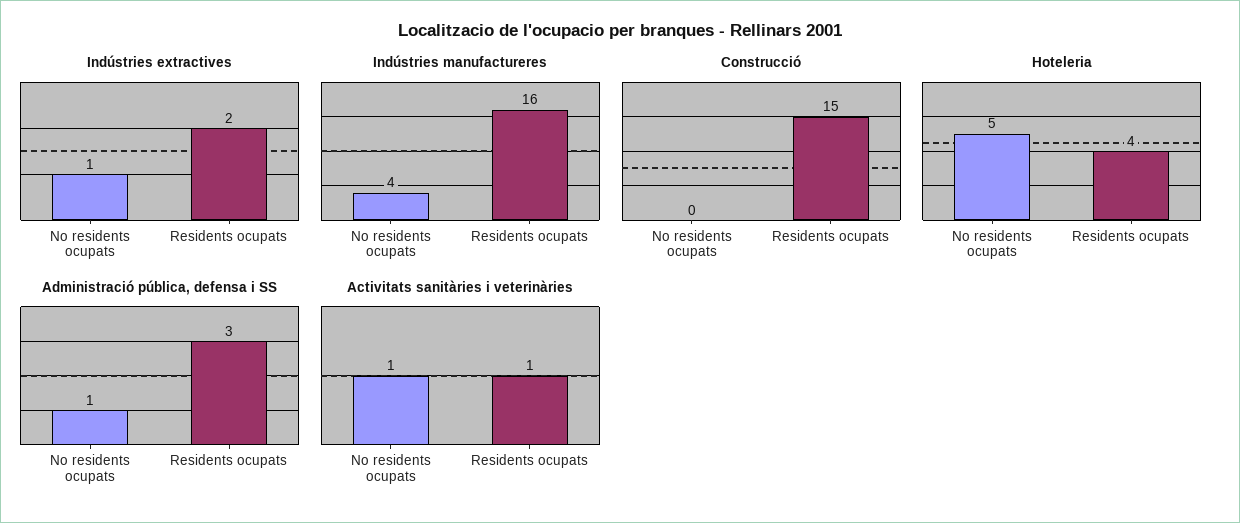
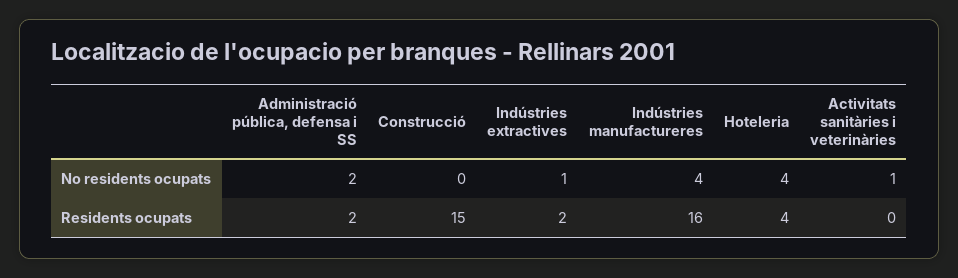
  {
    "Indústries extractives": {
      "No residents ocupats": 1,
      "Residents ocupats": 2
    },
    "Indústries manufactureres": {
      "No residents ocupats": 4,
      "Residents ocupats": 16
    },
    "Construcció": {
      "No residents ocupats": 0,
      "Residents ocupats": 15
    },
    "Hoteleria": {
-     "No residents ocupats": 5,
+     "No residents ocupats": 4,
      "Residents ocupats": 4
    },
    "Administració pública, defensa i SS": {
-     "No residents ocupats": 1,
+     "No residents ocupats": 2,
-     "Residents ocupats": 3
+     "Residents ocupats": 2
    },
    "Activitats sanitàries i veterinàries": {
      "No residents ocupats": 1,
-     "Residents ocupats": 1
+     "Residents ocupats": 0
    }
  }

